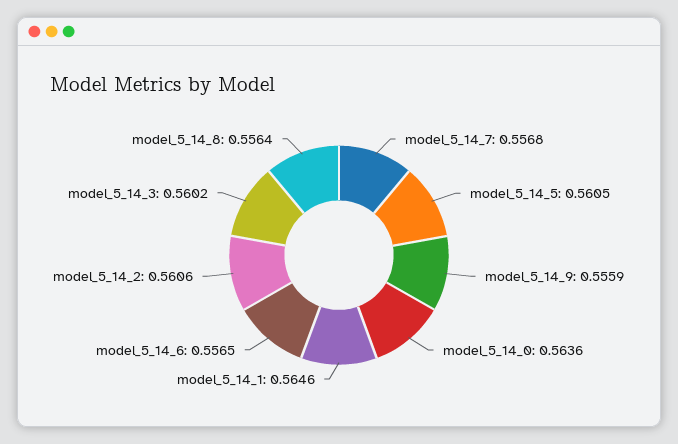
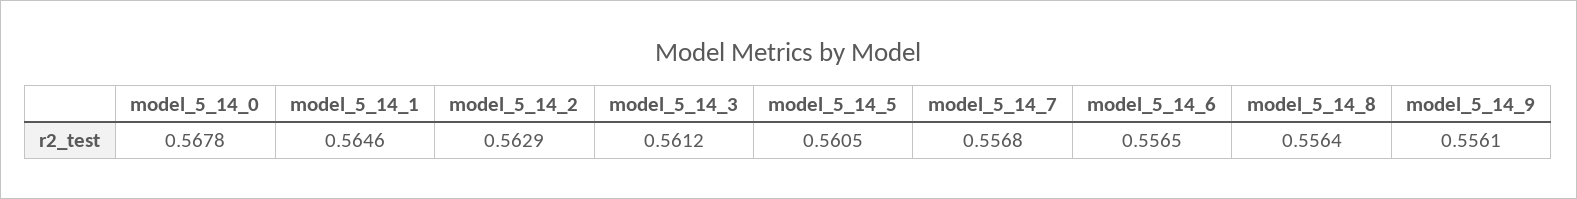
  {
    "model_5_14_7": 0.5568,
    "model_5_14_5": 0.5605,
-   "model_5_14_9": 0.5559,
+   "model_5_14_9": 0.5561,
-   "model_5_14_0": 0.5636,
+   "model_5_14_0": 0.5678,
    "model_5_14_1": 0.5646,
    "model_5_14_6": 0.5565,
-   "model_5_14_2": 0.5606,
+   "model_5_14_2": 0.5629,
-   "model_5_14_3": 0.5602,
+   "model_5_14_3": 0.5612,
    "model_5_14_8": 0.5564
  }

